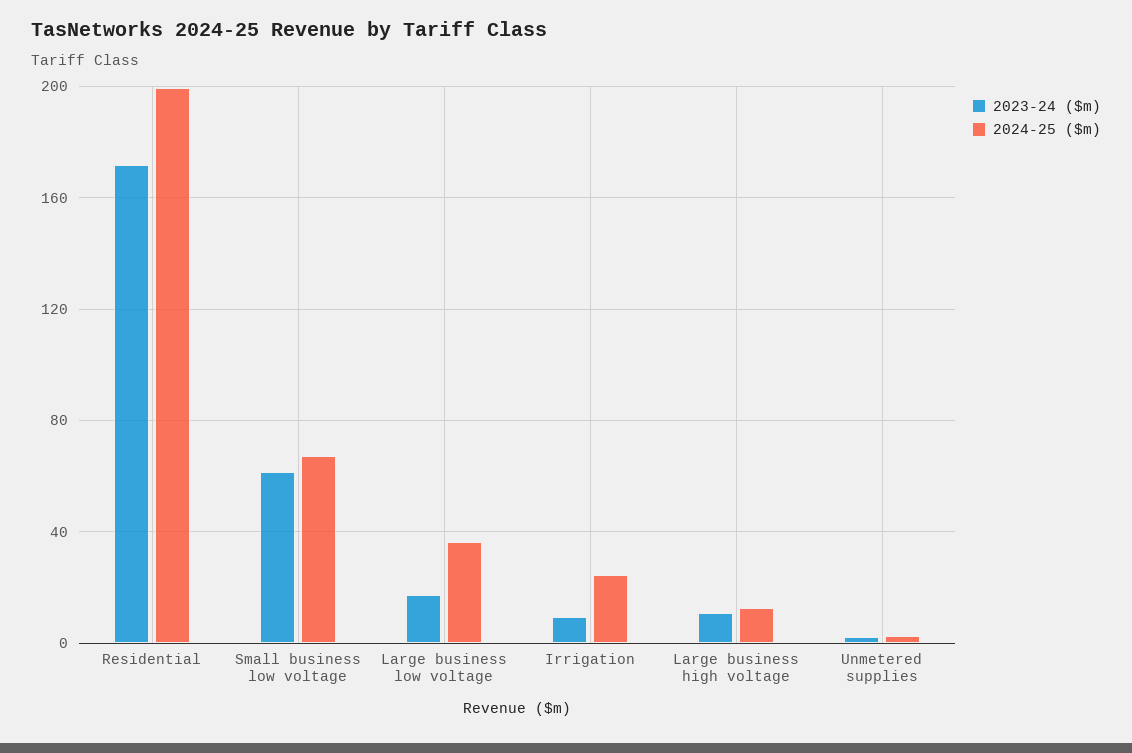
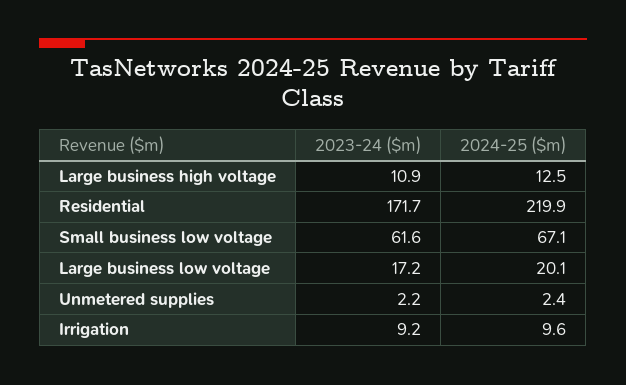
  {
    "2023-24 ($m)": {
      "Residential": 171.7,
      "Small business low voltage": 61.6,
      "Large business low voltage": 17.2,
      "Irrigation": 9.2,
      "Large business high voltage": 10.9,
      "Unmetered supplies": 2.2
    },
    "2024-25 ($m)": {
-     "Residential": 200,
+     "Residential": 219.9,
      "Small business low voltage": 67.1,
-     "Large business low voltage": 35,
+     "Large business low voltage": 20.1,
-     "Irrigation": 25,
+     "Irrigation": 9.6,
      "Large business high voltage": 12.5,
      "Unmetered supplies": 2.4
    }
  }

